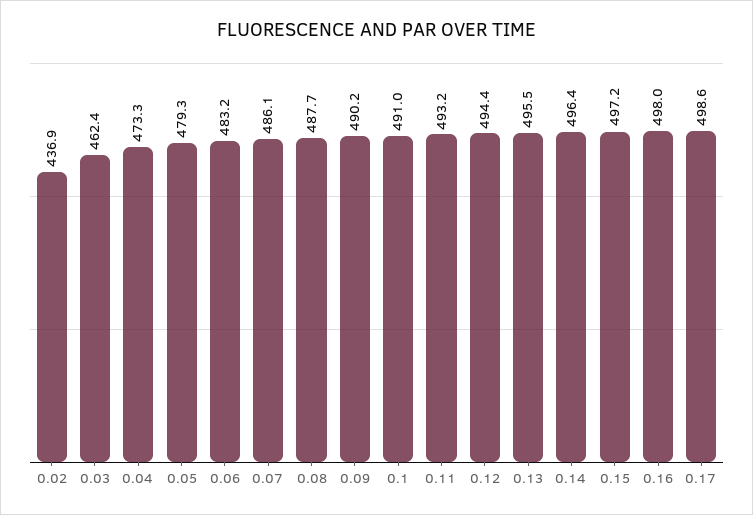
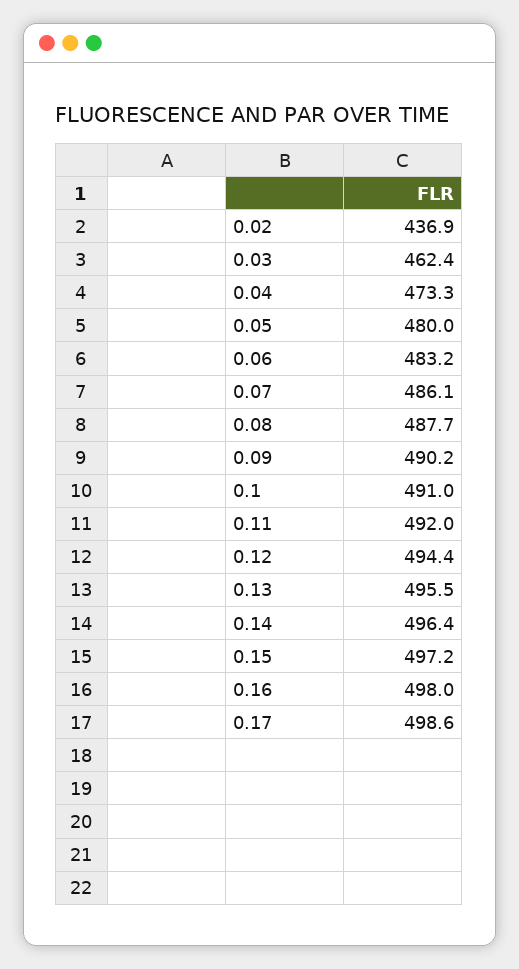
  {
    "0.02": 436.9,
    "0.03": 462.4,
    "0.04": 473.3,
-   "0.05": 479.3,
+   "0.05": 480,
    "0.06": 483.2,
    "0.07": 486.1,
    "0.08": 487.7,
    "0.09": 490.2,
    "0.1": 491,
-   "0.11": 493.2,
+   "0.11": 492,
    "0.12": 494.4,
    "0.13": 495.5,
    "0.14": 496.4,
    "0.15": 497.2,
    "0.16": 498,
    "0.17": 498.6
  }

